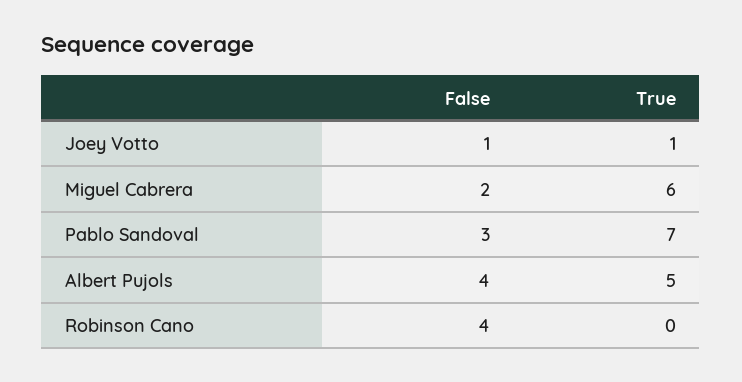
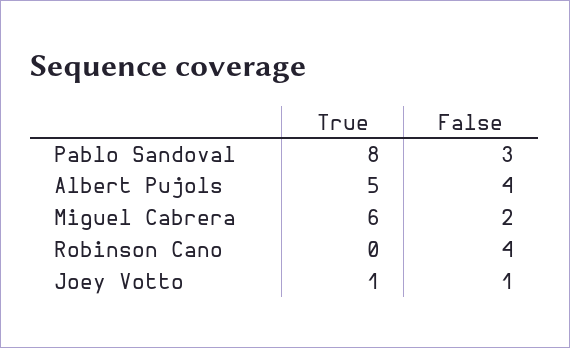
  {
    "False": {
      "Joey Votto": 1,
      "Miguel Cabrera": 2,
      "Pablo Sandoval": 3,
      "Albert Pujols": 4,
      "Robinson Cano": 4
    },
    "True": {
      "Joey Votto": 1,
      "Miguel Cabrera": 6,
-     "Pablo Sandoval": 7,
+     "Pablo Sandoval": 8,
      "Albert Pujols": 5,
      "Robinson Cano": 0
    }
  }

